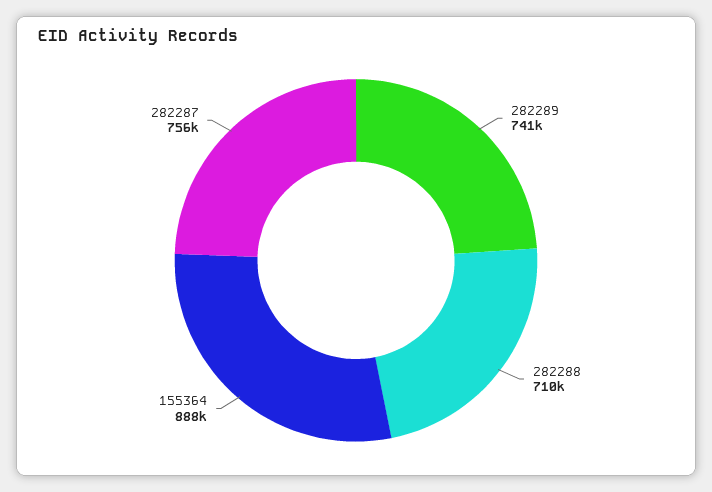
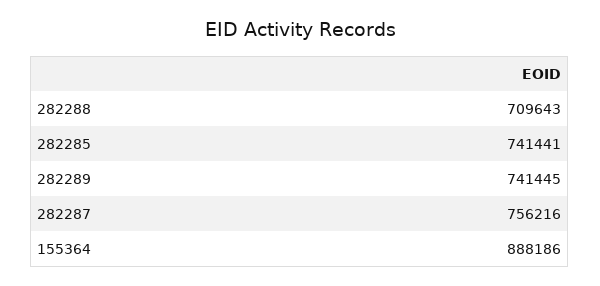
  {
    "282289": 741445,
    "282288": 709643,
    "155364": 888186,
-   "282287": 756216
+   "282287": 756216,
+   "282285": 741441
  }

